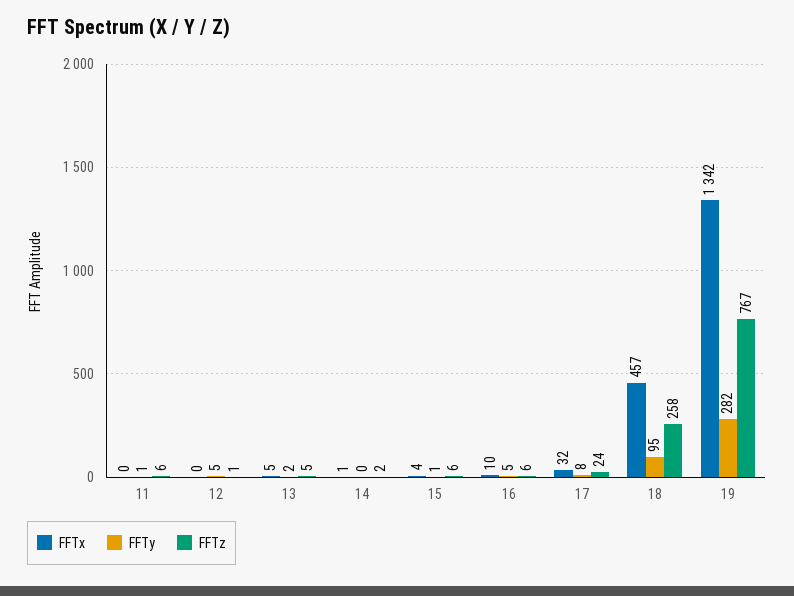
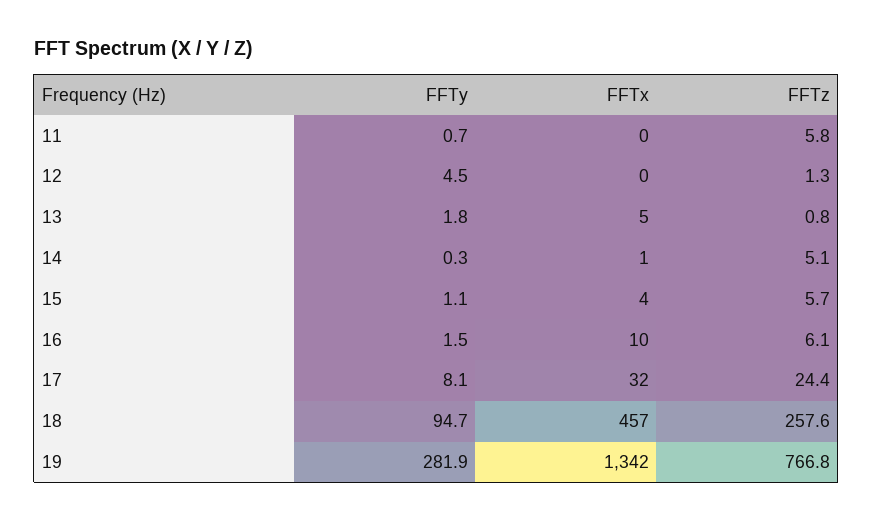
  {
    "FFTx": {
      "11": 0,
      "12": 0,
      "13": 5,
      "14": 1,
      "15": 4,
      "16": 10,
      "17": 32,
      "18": 457,
      "19": 1342
    },
    "FFTy": {
      "11": 0.7,
      "12": 4.5,
      "13": 1.8,
      "14": 0.3,
      "15": 1.1,
-     "16": 5,
+     "16": 1.5,
      "17": 8.1,
      "18": 94.7,
      "19": 281.9
    },
    "FFTz": {
      "11": 5.8,
      "12": 1.3,
-     "13": 5,
+     "13": 0.8,
-     "14": 2,
+     "14": 5.1,
      "15": 5.7,
      "16": 6.1,
      "17": 24.4,
      "18": 257.6,
      "19": 766.8
    }
  }

